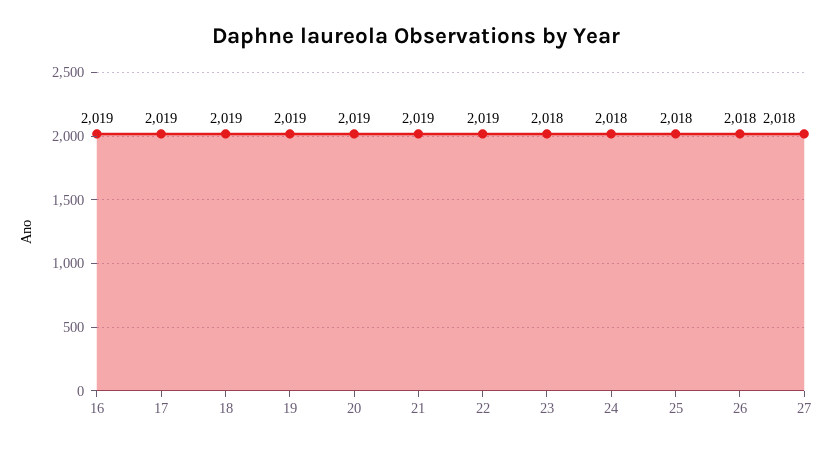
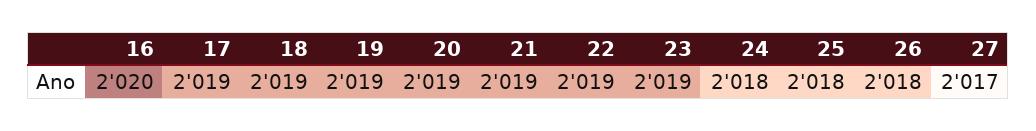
  {
-   "16": 2019,
+   "16": 2020,
    "17": 2019,
    "18": 2019,
    "19": 2019,
    "20": 2019,
    "21": 2019,
    "22": 2019,
-   "23": 2018,
+   "23": 2019,
    "24": 2018,
    "25": 2018,
    "26": 2018,
-   "27": 2018
+   "27": 2017
  }

